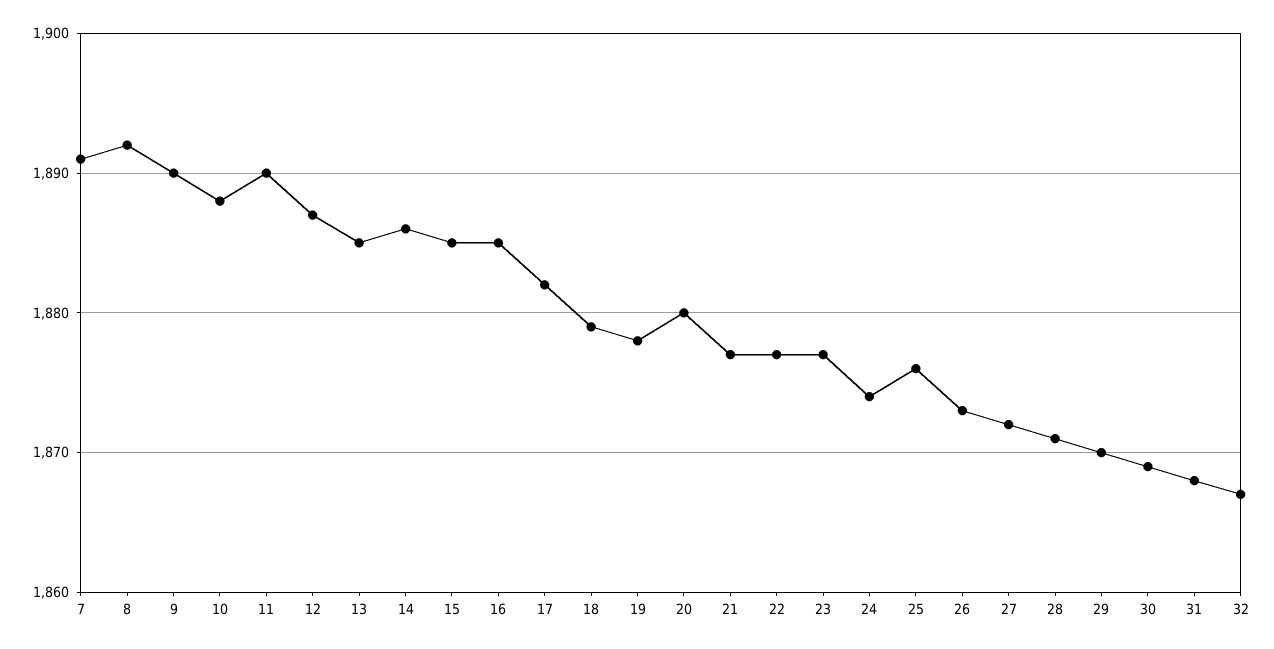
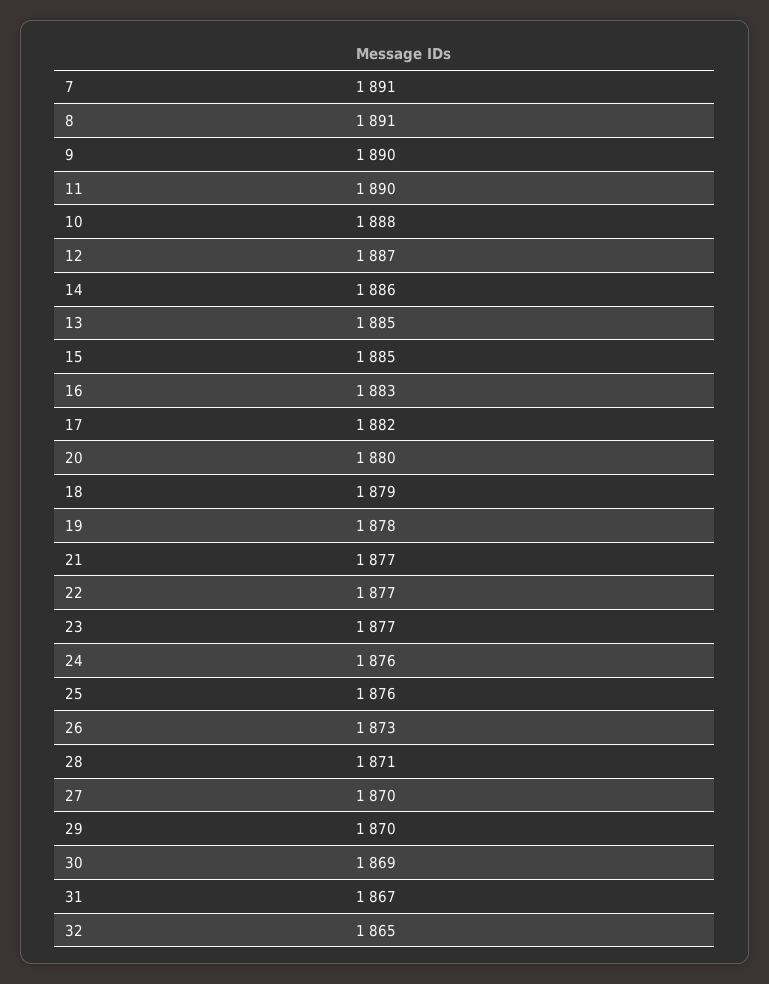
  {
    "7": 1891,
-   "8": 1892,
+   "8": 1891,
    "9": 1890,
    "10": 1888,
    "11": 1890,
    "12": 1887,
    "13": 1885,
    "14": 1886,
    "15": 1885,
-   "16": 1885,
+   "16": 1883,
    "17": 1882,
    "18": 1879,
    "19": 1878,
    "20": 1880,
    "21": 1877,
    "22": 1877,
    "23": 1877,
-   "24": 1874,
+   "24": 1876,
    "25": 1876,
    "26": 1873,
-   "27": 1872,
+   "27": 1870,
    "28": 1871,
    "29": 1870,
    "30": 1869,
-   "31": 1868,
+   "31": 1867,
-   "32": 1867
+   "32": 1865
  }

